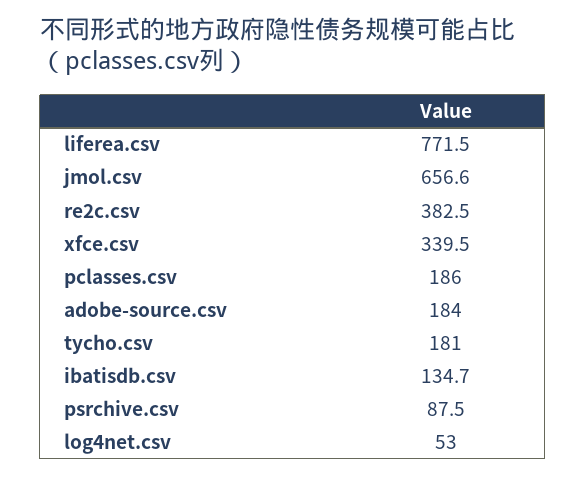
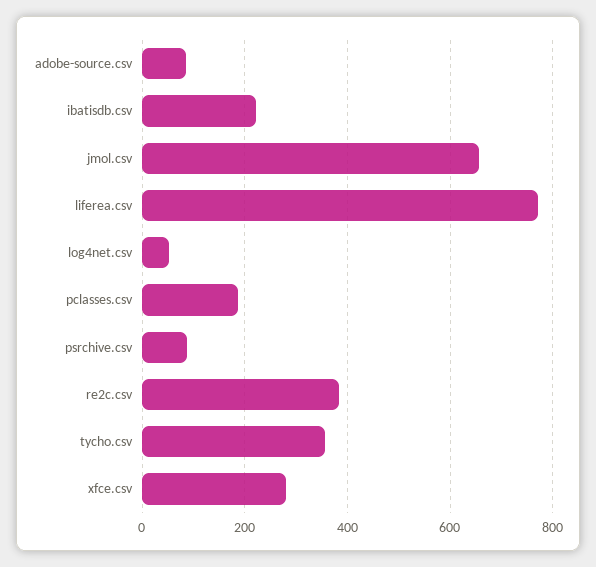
  {
    "liferea.csv": 771.5,
    "jmol.csv": 656.6,
    "re2c.csv": 382.5,
-   "xfce.csv": 339.5,
+   "xfce.csv": 280,
    "pclasses.csv": 186,
-   "adobe-source.csv": 184,
+   "adobe-source.csv": 80,
-   "tycho.csv": 181,
+   "tycho.csv": 360,
-   "ibatisdb.csv": 134.7,
+   "ibatisdb.csv": 220,
    "psrchive.csv": 87.5,
    "log4net.csv": 53
  }

